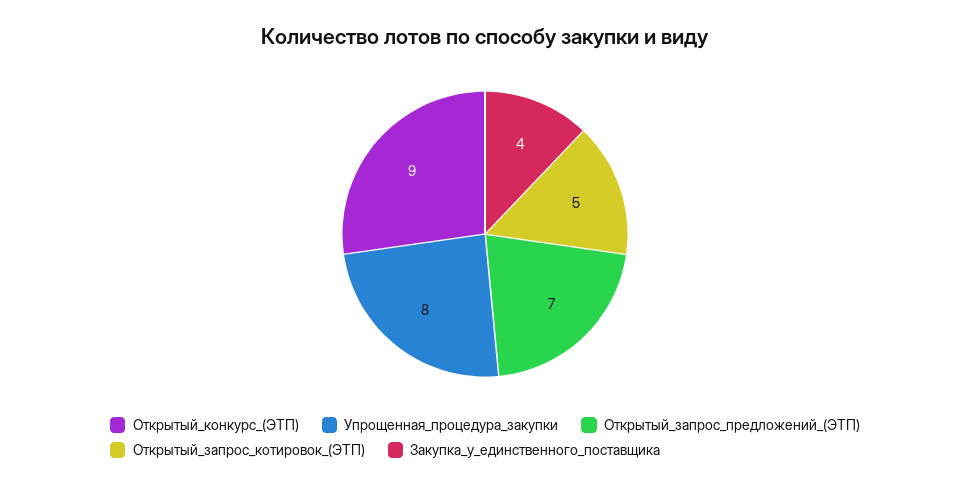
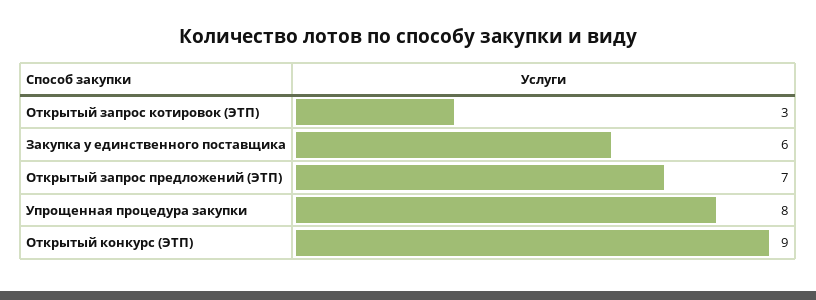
  {
    "Открытый_конкурс_(ЭТП)": 9,
    "Упрощенная_процедура_закупки": 8,
    "Открытый_запрос_предложений_(ЭТП)": 7,
-   "Открытый_запрос_котировок_(ЭТП)": 5,
+   "Открытый_запрос_котировок_(ЭТП)": 3,
-   "Закупка_у_единственного_поставщика": 4
+   "Закупка_у_единственного_поставщика": 6
  }

